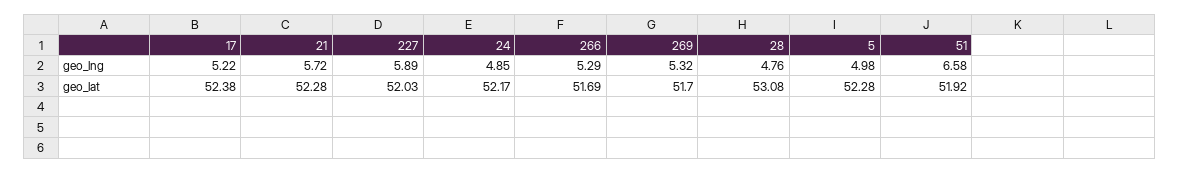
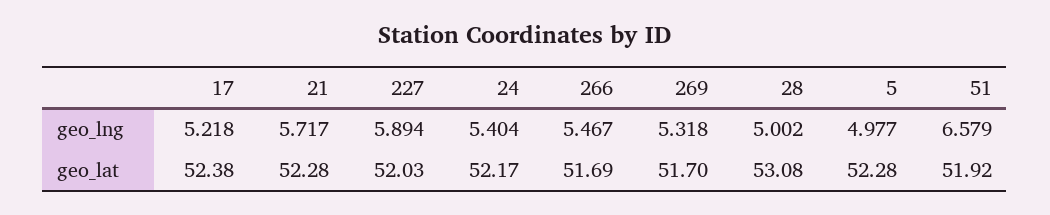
  {
    "17": {
      "geo_lng": 5.218,
      "geo_lat": 52.38
    },
    "21": {
      "geo_lng": 5.717,
      "geo_lat": 52.28
    },
    "227": {
      "geo_lng": 5.894,
      "geo_lat": 52.03
    },
    "24": {
-     "geo_lng": 4.85,
+     "geo_lng": 5.404,
      "geo_lat": 52.17
    },
    "266": {
-     "geo_lng": 5.29,
+     "geo_lng": 5.467,
      "geo_lat": 51.69
    },
    "269": {
      "geo_lng": 5.318,
      "geo_lat": 51.7
    },
    "28": {
-     "geo_lng": 4.76,
+     "geo_lng": 5.002,
      "geo_lat": 53.08
    },
    "5": {
      "geo_lng": 4.977,
      "geo_lat": 52.28
    },
    "51": {
      "geo_lng": 6.579,
      "geo_lat": 51.92
    }
  }

